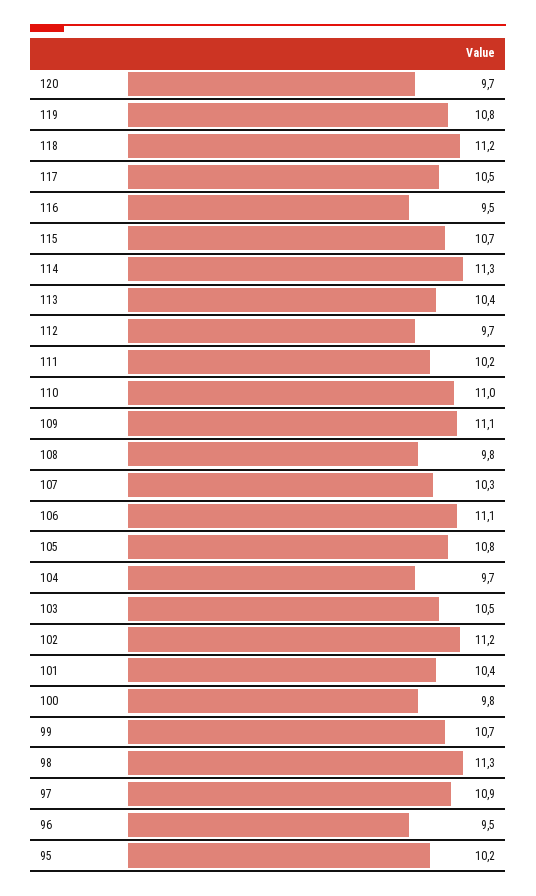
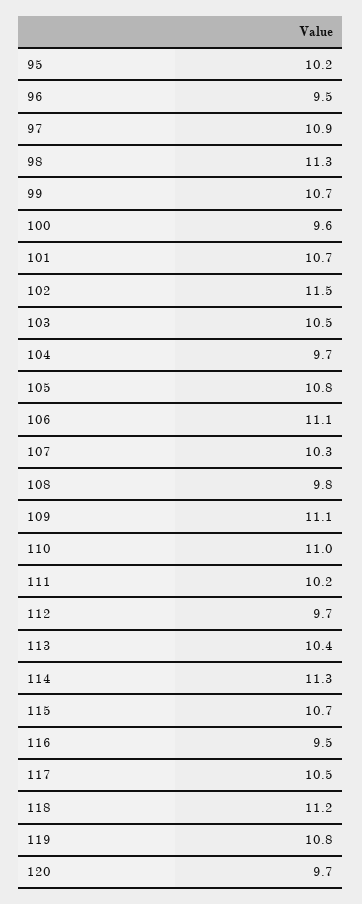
  {
    "120": 9.7,
    "119": 10.8,
    "118": 11.2,
    "117": 10.5,
    "116": 9.5,
    "115": 10.7,
    "114": 11.3,
    "113": 10.4,
    "112": 9.7,
    "111": 10.2,
    "110": 11,
    "109": 11.1,
    "108": 9.8,
    "107": 10.3,
    "106": 11.1,
    "105": 10.8,
    "104": 9.7,
    "103": 10.5,
-   "102": 11.2,
+   "102": 11.5,
-   "101": 10.4,
+   "101": 10.7,
-   "100": 9.8,
+   "100": 9.6,
    "99": 10.7,
    "98": 11.3,
    "97": 10.9,
    "96": 9.5,
    "95": 10.2
  }

